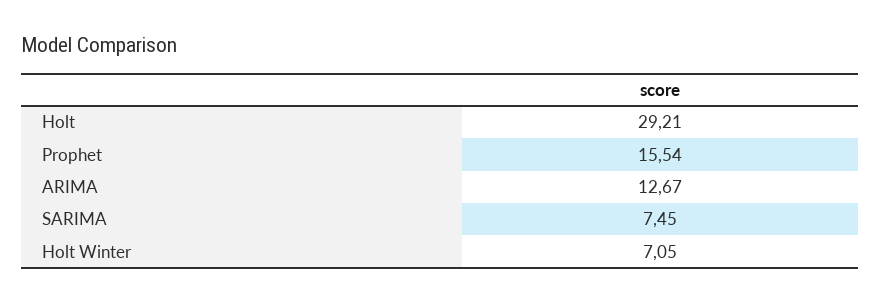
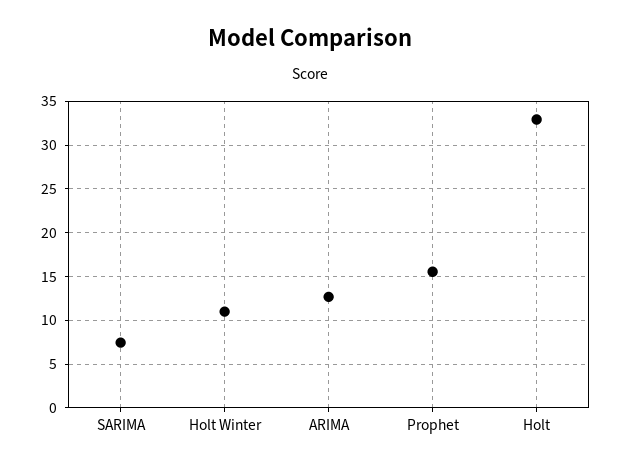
  {
-   "Holt": 29.21,
+   "Holt": 33,
    "Prophet": 15.54,
    "ARIMA": 12.67,
    "SARIMA": 7.45,
-   "Holt Winter": 7.05
+   "Holt Winter": 11
  }

